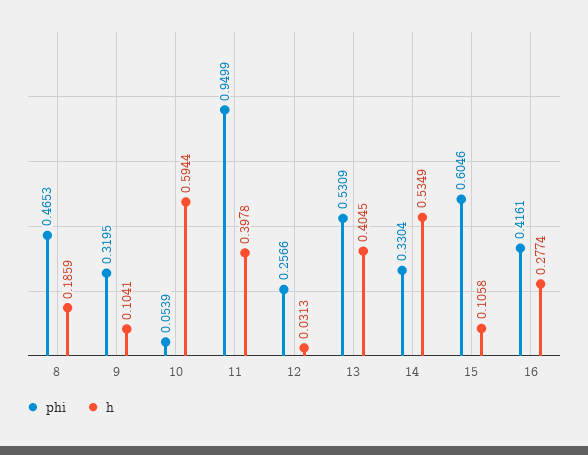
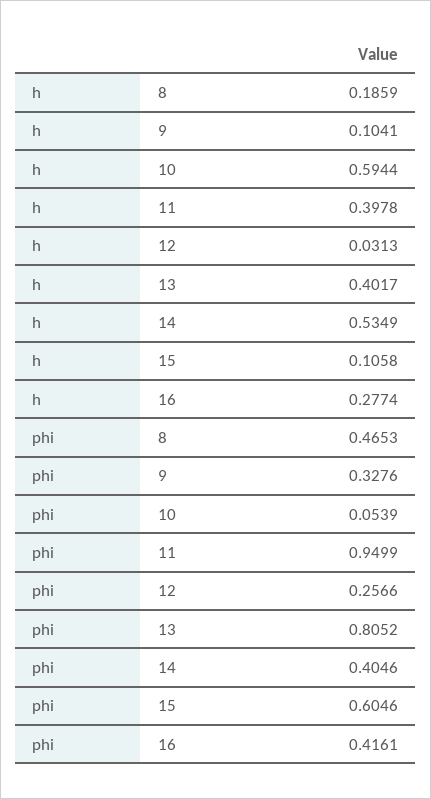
  {
    "phi": {
      "8": 0.4653,
-     "9": 0.3195,
+     "9": 0.3276,
      "10": 0.0539,
      "11": 0.9499,
      "12": 0.2566,
-     "13": 0.5309,
+     "13": 0.8052,
-     "14": 0.3304,
+     "14": 0.4046,
      "15": 0.6046,
      "16": 0.4161
    },
    "h": {
      "8": 0.1859,
      "9": 0.1041,
      "10": 0.5944,
      "11": 0.3978,
      "12": 0.0313,
-     "13": 0.4045,
+     "13": 0.4017,
      "14": 0.5349,
      "15": 0.1058,
      "16": 0.2774
    }
  }

